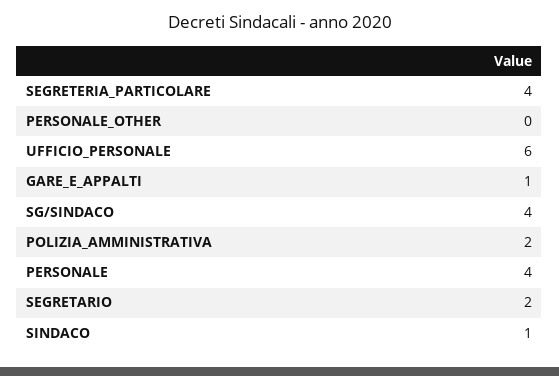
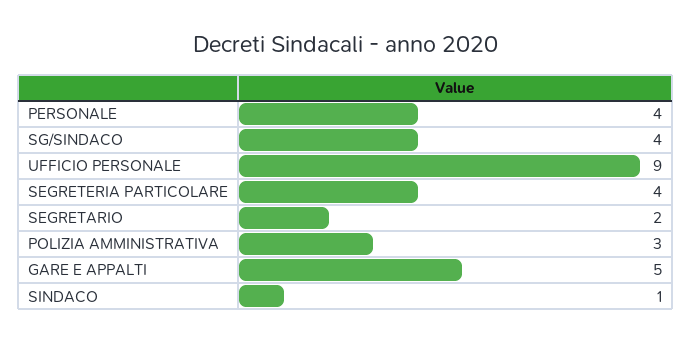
  {
    "SEGRETERIA_PARTICOLARE": 4,
-   "PERSONALE_OTHER": 0,
-   "UFFICIO_PERSONALE": 6,
+   "UFFICIO_PERSONALE": 9,
-   "GARE_E_APPALTI": 1,
+   "GARE_E_APPALTI": 5,
    "SG/SINDACO": 4,
-   "POLIZIA_AMMINISTRATIVA": 2,
+   "POLIZIA_AMMINISTRATIVA": 3,
    "PERSONALE": 4,
    "SEGRETARIO": 2,
    "SINDACO": 1
  }

